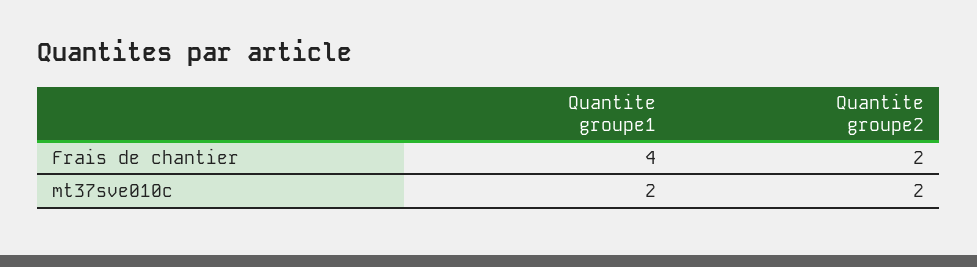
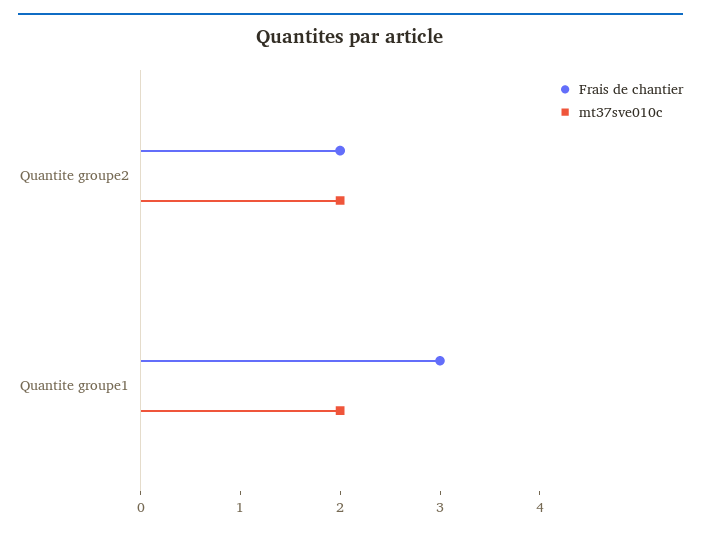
  {
    "Frais de chantier": {
-     "Quantite groupe1": 4,
+     "Quantite groupe1": 3,
      "Quantite groupe2": 2
    },
    "mt37sve010c": {
      "Quantite groupe1": 2,
      "Quantite groupe2": 2
    }
  }

